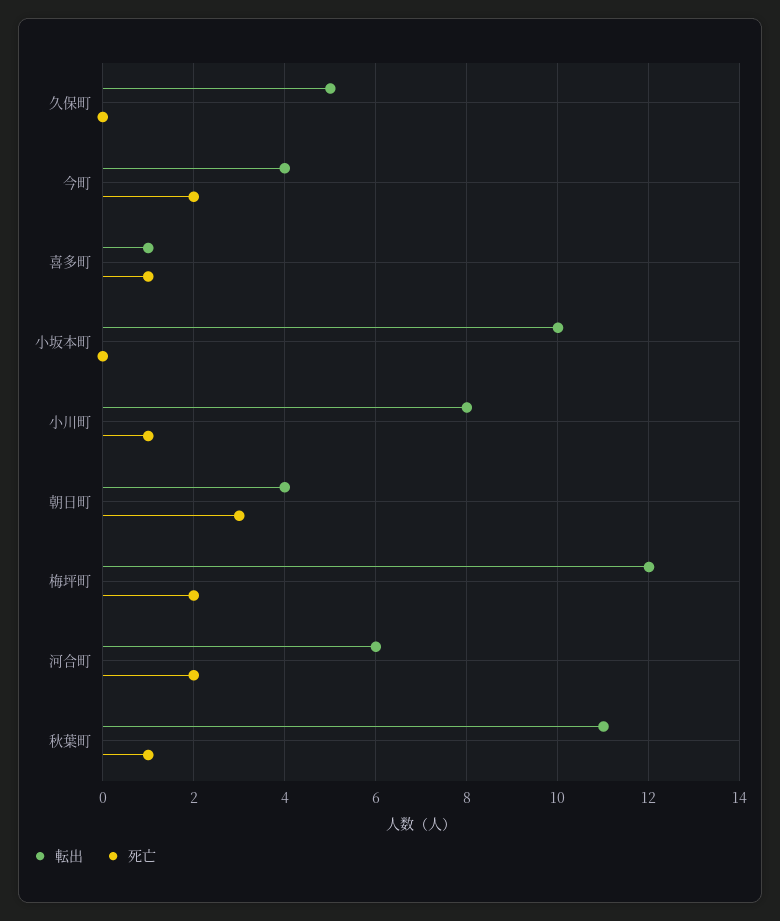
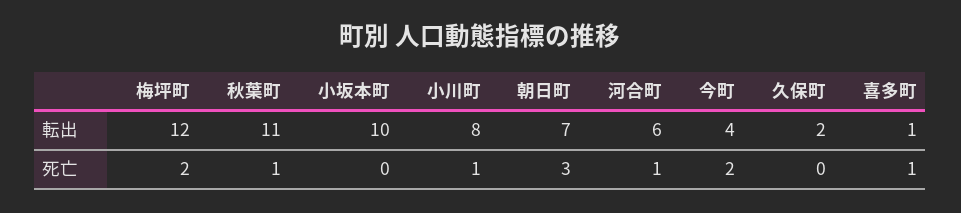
  {
    "転出": {
-     "久保町": 5,
+     "久保町": 2,
      "今町": 4,
      "喜多町": 1,
      "小坂本町": 10,
      "小川町": 8,
-     "朝日町": 4,
+     "朝日町": 7,
      "梅坪町": 12,
      "河合町": 6,
      "秋葉町": 11
    },
    "死亡": {
      "久保町": 0,
      "今町": 2,
      "喜多町": 1,
      "小坂本町": 0,
      "小川町": 1,
      "朝日町": 3,
      "梅坪町": 2,
-     "河合町": 2,
+     "河合町": 1,
      "秋葉町": 1
    }
  }

